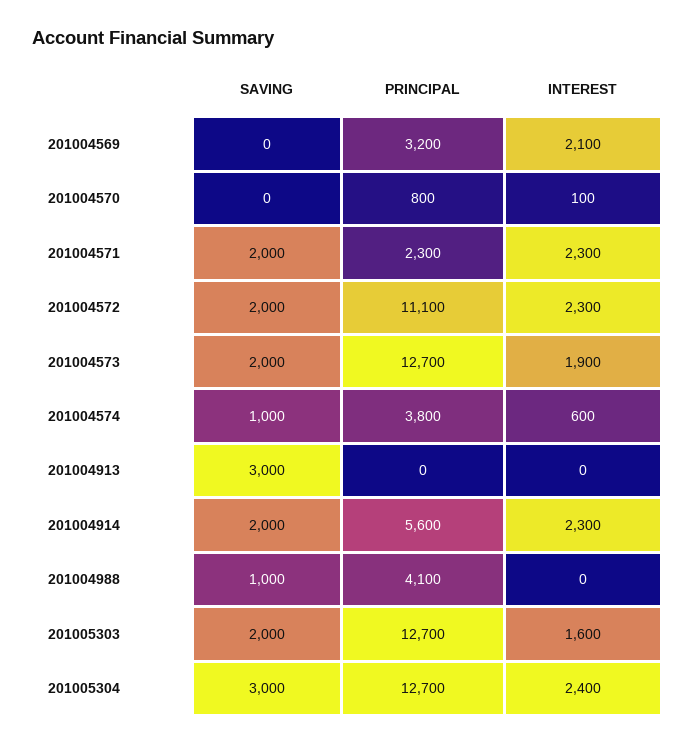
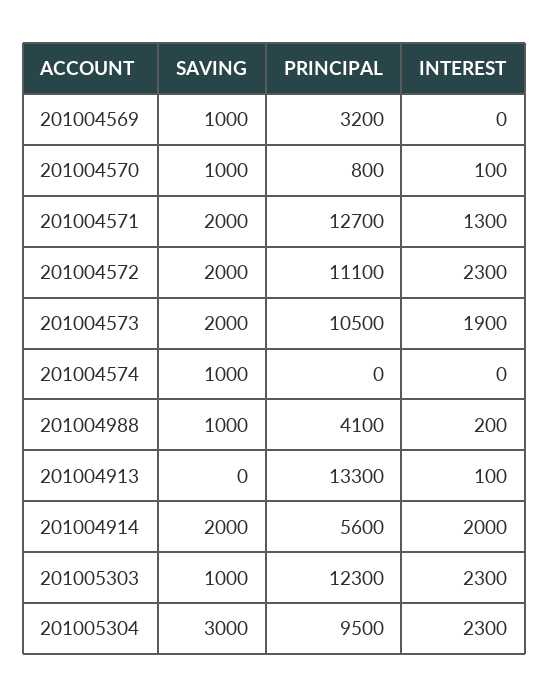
  {
    "SAVING": {
-     "201004569": 0,
+     "201004569": 1000,
-     "201004570": 0,
+     "201004570": 1000,
      "201004571": 2000,
      "201004572": 2000,
      "201004573": 2000,
      "201004574": 1000,
-     "201004913": 3000,
+     "201004913": 0,
      "201004914": 2000,
      "201004988": 1000,
-     "201005303": 2000,
+     "201005303": 1000,
      "201005304": 3000
    },
    "PRINCIPAL": {
      "201004569": 3200,
      "201004570": 800,
-     "201004571": 2300,
+     "201004571": 12700,
      "201004572": 11100,
-     "201004573": 12700,
+     "201004573": 10500,
-     "201004574": 3800,
+     "201004574": 0,
-     "201004913": 0,
+     "201004913": 13300,
      "201004914": 5600,
      "201004988": 4100,
-     "201005303": 12700,
+     "201005303": 12300,
-     "201005304": 12700
+     "201005304": 9500
    },
    "INTEREST": {
-     "201004569": 2100,
+     "201004569": 0,
      "201004570": 100,
-     "201004571": 2300,
+     "201004571": 1300,
      "201004572": 2300,
      "201004573": 1900,
-     "201004574": 600,
+     "201004574": 0,
-     "201004913": 0,
+     "201004913": 100,
-     "201004914": 2300,
+     "201004914": 2000,
-     "201004988": 0,
+     "201004988": 200,
-     "201005303": 1600,
+     "201005303": 2300,
-     "201005304": 2400
+     "201005304": 2300
    }
  }

